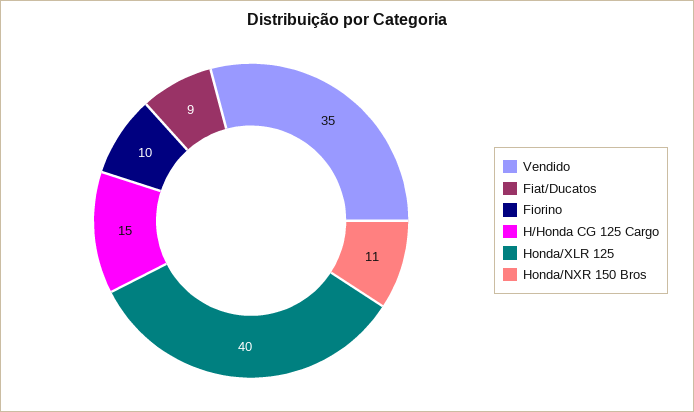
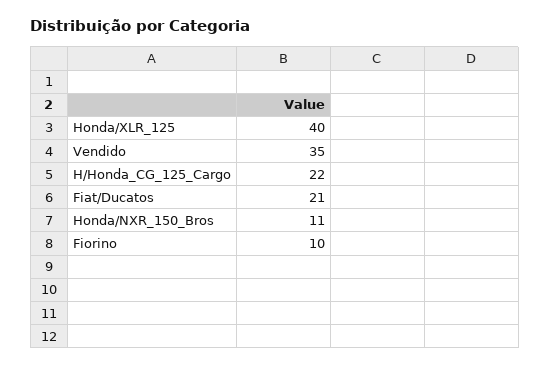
  {
    "Vendido": 35,
-   "Fiat/Ducatos": 9,
+   "Fiat/Ducatos": 21,
    "Fiorino": 10,
-   "H/Honda CG 125 Cargo": 15,
+   "H/Honda CG 125 Cargo": 22,
    "Honda/XLR 125": 40,
    "Honda/NXR 150 Bros": 11
  }

